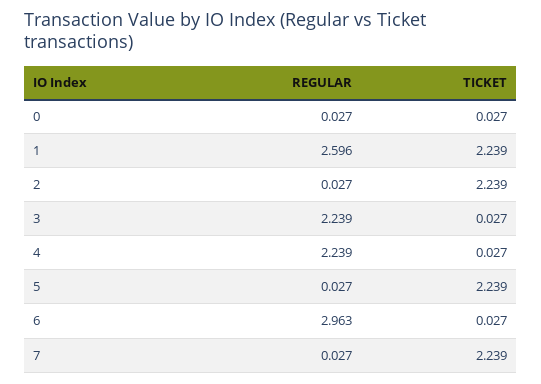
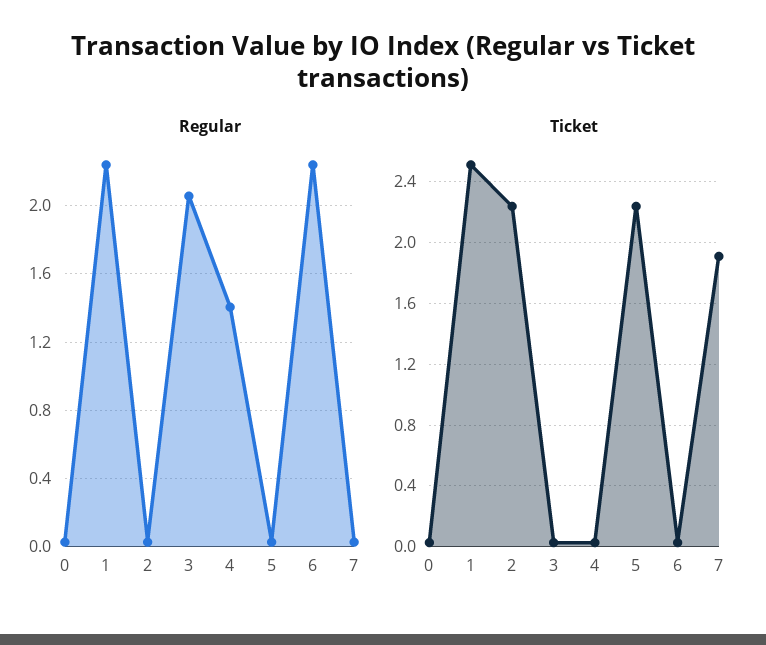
  {
    "REGULAR": {
      "0": 0.027,
-     "1": 2.596,
+     "1": 2.25,
      "2": 0.027,
-     "3": 2.239,
+     "3": 2.05,
-     "4": 2.239,
+     "4": 1.4,
      "5": 0.027,
-     "6": 2.963,
+     "6": 2.25,
      "7": 0.027
    },
    "TICKET": {
      "0": 0.027,
-     "1": 2.239,
+     "1": 2.5,
      "2": 2.239,
      "3": 0.027,
      "4": 0.027,
      "5": 2.239,
      "6": 0.027,
-     "7": 2.239
+     "7": 1.9
    }
  }

